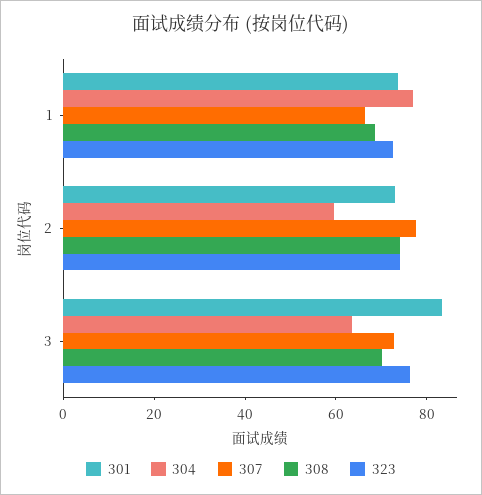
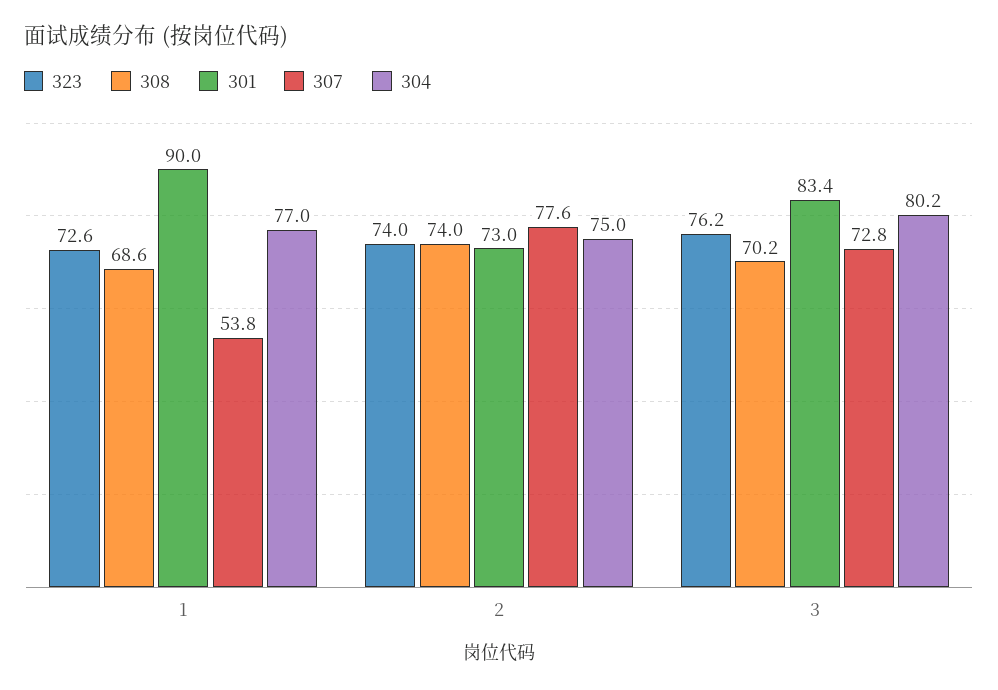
  {
    "301": {
-     "1": 75,
+     "1": 90,
      "2": 73,
      "3": 83.4
    },
    "304": {
      "1": 77,
-     "2": 60,
+     "2": 75,
-     "3": 65
+     "3": 80.2
    },
    "307": {
-     "1": 65,
+     "1": 53.8,
      "2": 77.6,
      "3": 72.8
    },
    "308": {
      "1": 68.6,
      "2": 74,
      "3": 70.2
    },
    "323": {
      "1": 72.6,
      "2": 74,
      "3": 76.2
    }
  }

